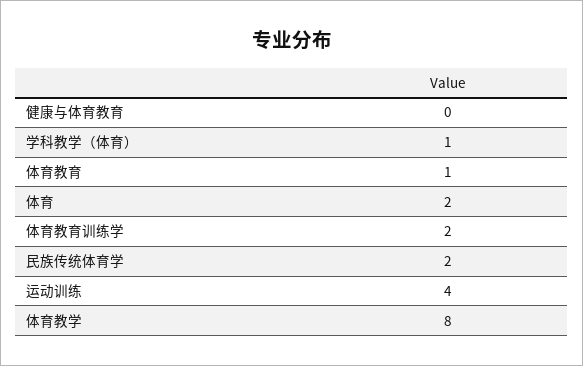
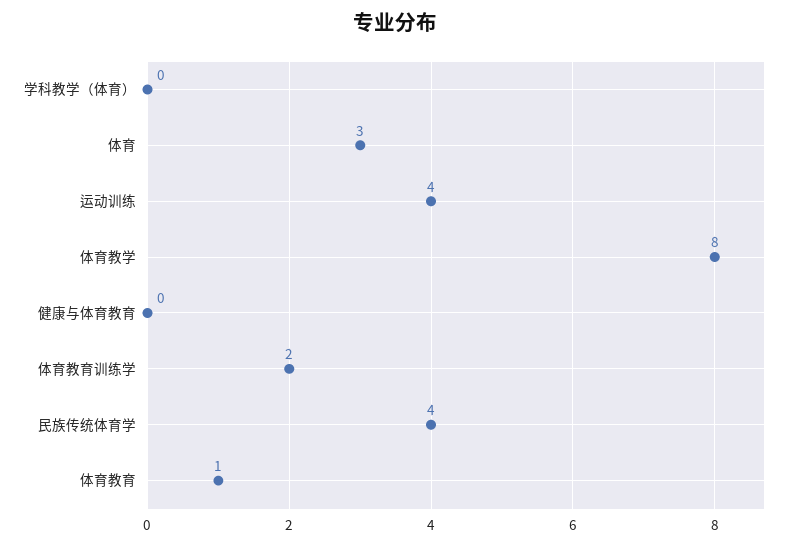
  {
    "健康与体育教育": 0,
-   "学科教学（体育）": 1,
+   "学科教学（体育）": 0,
    "体育教育": 1,
-   "体育": 2,
+   "体育": 3,
    "体育教育训练学": 2,
-   "民族传统体育学": 2,
+   "民族传统体育学": 4,
    "运动训练": 4,
    "体育教学": 8
  }

